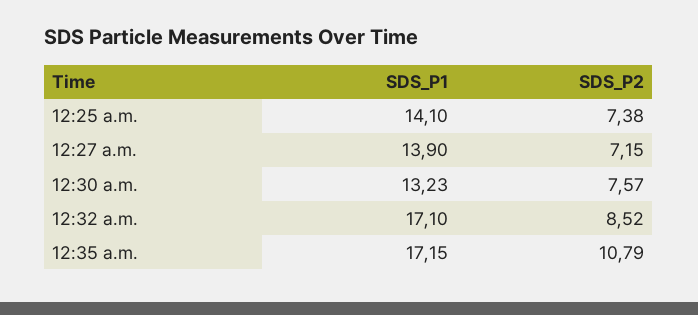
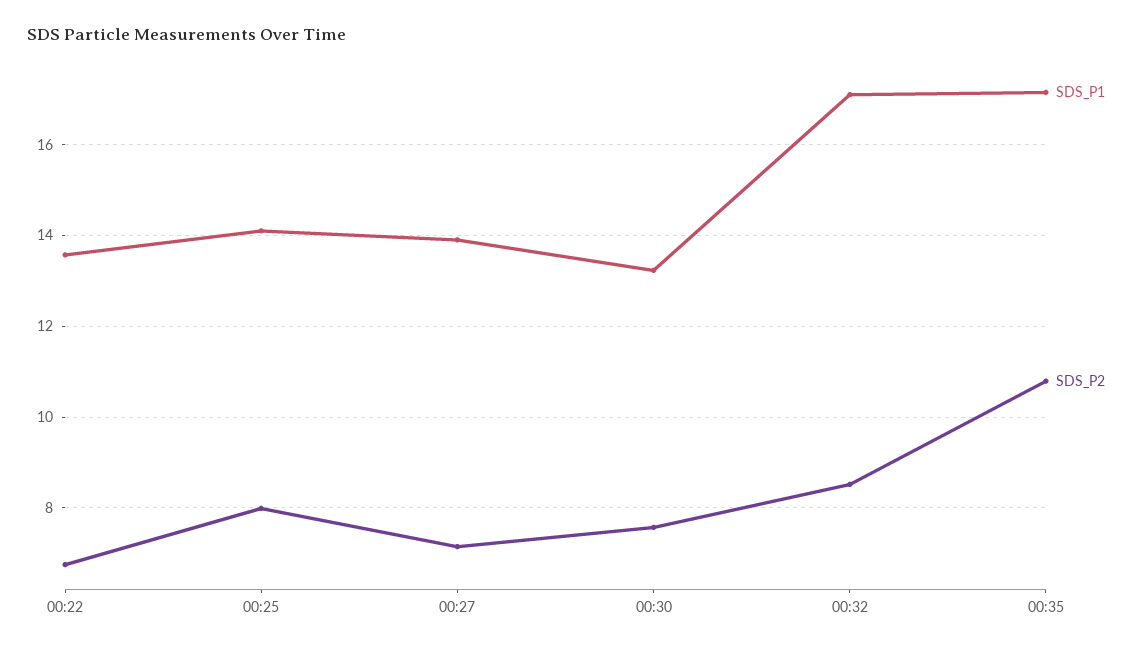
  {
    "SDS_P1": {
      "12:25 a.m.": 14.1,
      "12:27 a.m.": 13.9,
      "12:30 a.m.": 13.23,
      "12:32 a.m.": 17.1,
-     "12:35 a.m.": 17.15
+     "12:35 a.m.": 17.15,
+     "00:22": 13.6
    },
    "SDS_P2": {
-     "12:25 a.m.": 7.38,
+     "12:25 a.m.": 8,
      "12:27 a.m.": 7.15,
      "12:30 a.m.": 7.57,
      "12:32 a.m.": 8.52,
-     "12:35 a.m.": 10.79
+     "12:35 a.m.": 10.79,
+     "00:22": 6.8
    }
  }

